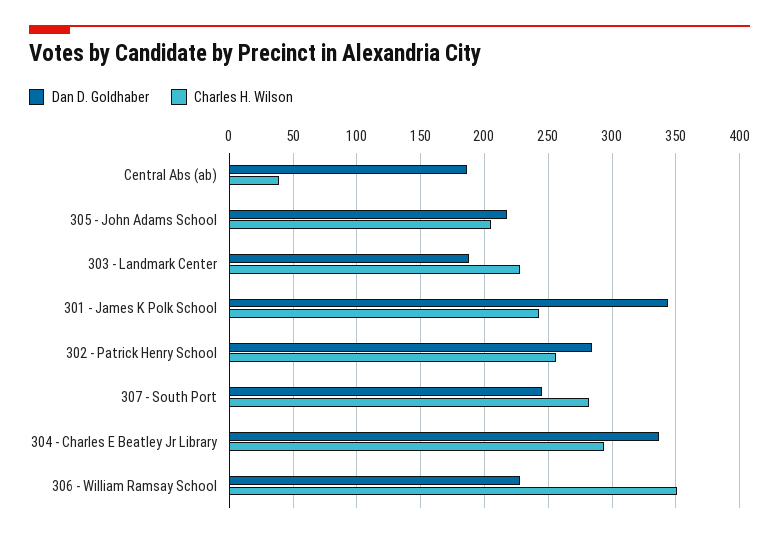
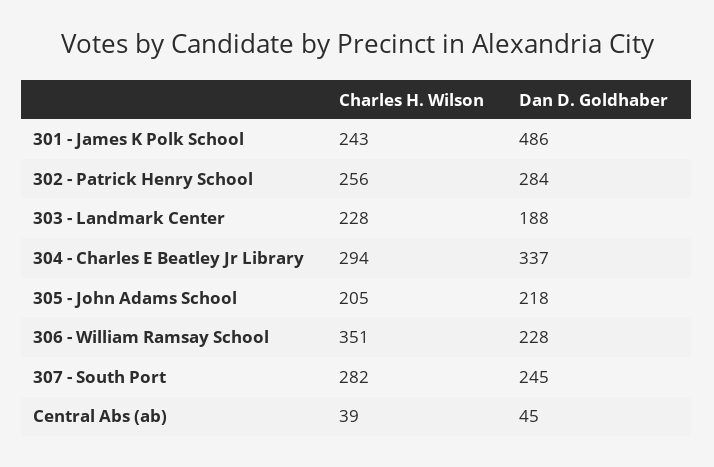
  {
    "Dan D. Goldhaber": {
-     "Central Abs (ab)": 185,
+     "Central Abs (ab)": 45,
      "305 - John Adams School": 218,
      "303 - Landmark Center": 188,
-     "301 - James K Polk School": 345,
+     "301 - James K Polk School": 486,
      "302 - Patrick Henry School": 284,
      "307 - South Port": 245,
      "304 - Charles E Beatley Jr Library": 337,
      "306 - William Ramsay School": 228
    },
    "Charles H. Wilson": {
      "Central Abs (ab)": 39,
      "305 - John Adams School": 205,
      "303 - Landmark Center": 228,
      "301 - James K Polk School": 243,
      "302 - Patrick Henry School": 256,
      "307 - South Port": 282,
      "304 - Charles E Beatley Jr Library": 294,
      "306 - William Ramsay School": 351
    }
  }

